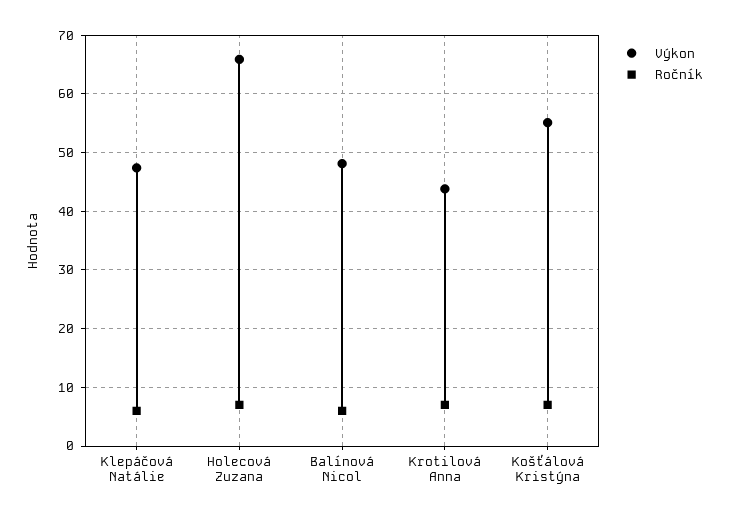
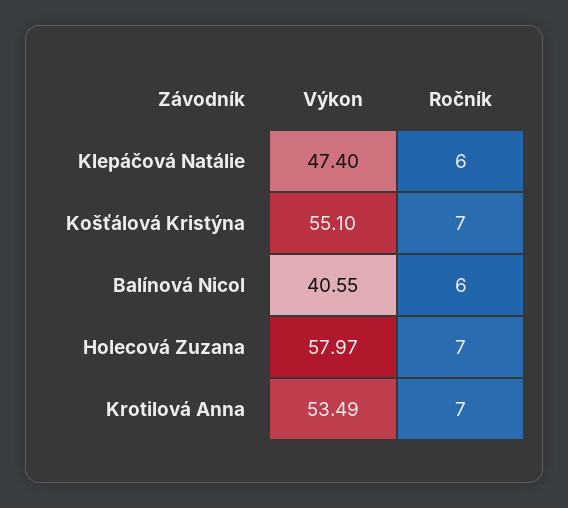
  {
    "Výkon": {
      "Klepáčová Natálie": 47.4,
-     "Holecová Zuzana": 66,
+     "Holecová Zuzana": 57.97,
-     "Balínová Nicol": 48,
+     "Balínová Nicol": 40.55,
-     "Krotilová Anna": 44,
+     "Krotilová Anna": 53.49,
      "Košťálová Kristýna": 55.1
    },
    "Ročník": {
      "Klepáčová Natálie": 6,
      "Holecová Zuzana": 7,
      "Balínová Nicol": 6,
      "Krotilová Anna": 7,
      "Košťálová Kristýna": 7
    }
  }

